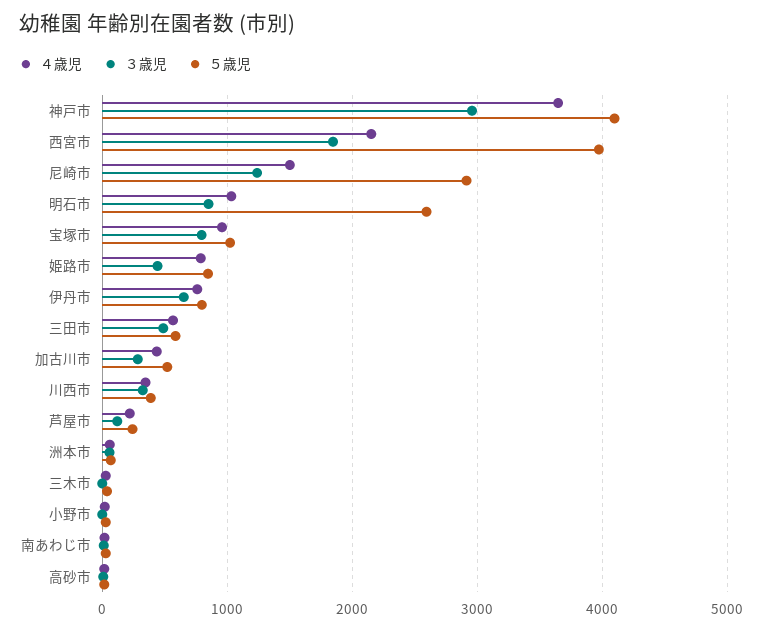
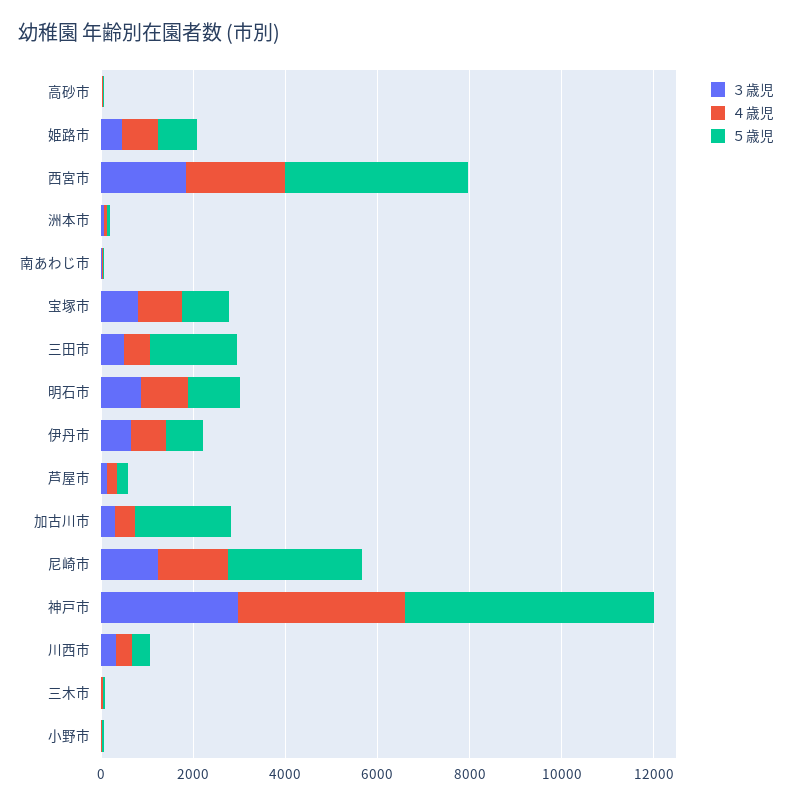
  {
    "４歳児": {
      "神戸市": 3600,
      "西宮市": 2200,
      "尼崎市": 1500,
      "明石市": 1000,
      "宝塚市": 1000,
      "姫路市": 800,
      "伊丹市": 800,
      "三田市": 600,
      "加古川市": 400,
      "川西市": 300,
      "芦屋市": 200,
      "洲本市": 100,
      "三木市": 0,
      "小野市": 0,
      "南あわじ市": 0,
      "高砂市": 0
    },
    "３歳児": {
      "神戸市": 3000,
      "西宮市": 1800,
      "尼崎市": 1200,
      "明石市": 900,
      "宝塚市": 800,
      "姫路市": 400,
      "伊丹市": 700,
      "三田市": 500,
      "加古川市": 300,
      "川西市": 300,
      "芦屋市": 100,
      "洲本市": 100,
      "三木市": 0,
      "小野市": 0,
      "南あわじ市": 0,
      "高砂市": 0
    },
    "５歳児": {
-     "神戸市": 4100,
+     "神戸市": 5500,
      "西宮市": 4000,
      "尼崎市": 2900,
-     "明石市": 2600,
+     "明石市": 1000,
      "宝塚市": 1000,
      "姫路市": 800,
      "伊丹市": 800,
-     "三田市": 600,
+     "三田市": 2000,
-     "加古川市": 500,
+     "加古川市": 2000,
      "川西市": 400,
      "芦屋市": 200,
      "洲本市": 100,
      "三木市": 0,
      "小野市": 0,
      "南あわじ市": 0,
      "高砂市": 0
    }
  }

